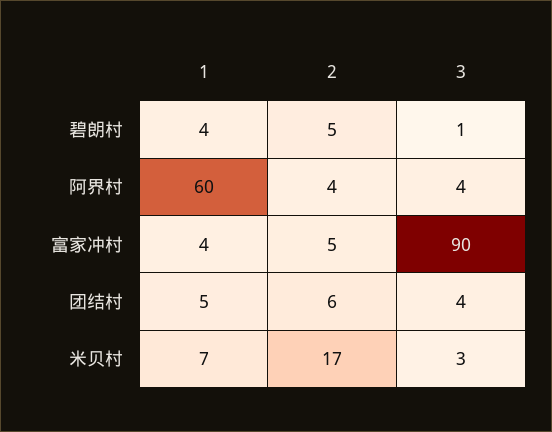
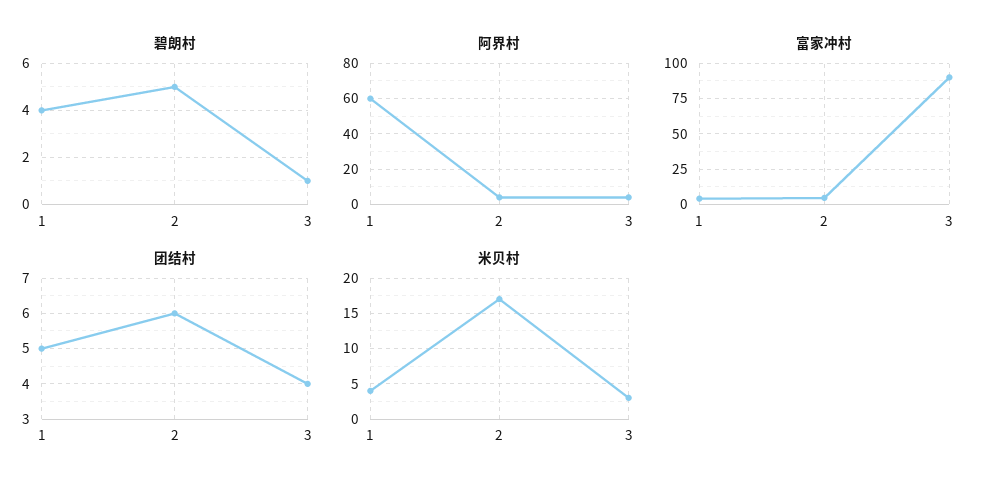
  {
    "碧朗村": {
      "1": 4,
      "2": 5,
      "3": 1
    },
    "阿界村": {
      "1": 60,
      "2": 4,
      "3": 4
    },
    "富家冲村": {
      "1": 4,
      "2": 5,
      "3": 90
    },
    "团结村": {
      "1": 5,
      "2": 6,
      "3": 4
    },
    "米贝村": {
-     "1": 7,
+     "1": 4,
      "2": 17,
      "3": 3
    }
  }

